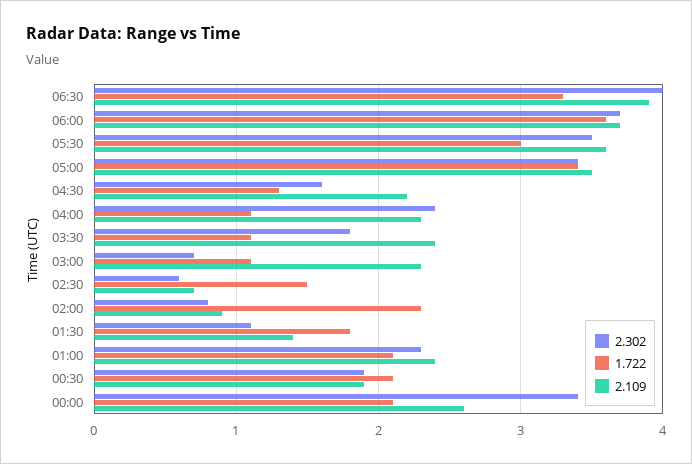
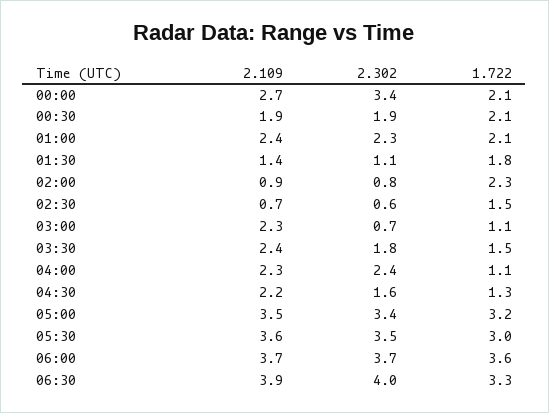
  {
    "2.302": {
      "06:30": 4,
      "06:00": 3.7,
      "05:30": 3.5,
      "05:00": 3.4,
      "04:30": 1.6,
      "04:00": 2.4,
      "03:30": 1.8,
      "03:00": 0.7,
      "02:30": 0.6,
      "02:00": 0.8,
      "01:30": 1.1,
      "01:00": 2.3,
      "00:30": 1.9,
      "00:00": 3.4
    },
    "1.722": {
      "06:30": 3.3,
      "06:00": 3.6,
      "05:30": 3,
-     "05:00": 3.4,
+     "05:00": 3.2,
      "04:30": 1.3,
      "04:00": 1.1,
-     "03:30": 1.1,
+     "03:30": 1.5,
      "03:00": 1.1,
      "02:30": 1.5,
      "02:00": 2.3,
      "01:30": 1.8,
      "01:00": 2.1,
      "00:30": 2.1,
      "00:00": 2.1
    },
    "2.109": {
      "06:30": 3.9,
      "06:00": 3.7,
      "05:30": 3.6,
      "05:00": 3.5,
      "04:30": 2.2,
      "04:00": 2.3,
      "03:30": 2.4,
      "03:00": 2.3,
      "02:30": 0.7,
      "02:00": 0.9,
      "01:30": 1.4,
      "01:00": 2.4,
      "00:30": 1.9,
-     "00:00": 2.6
+     "00:00": 2.7
    }
  }

